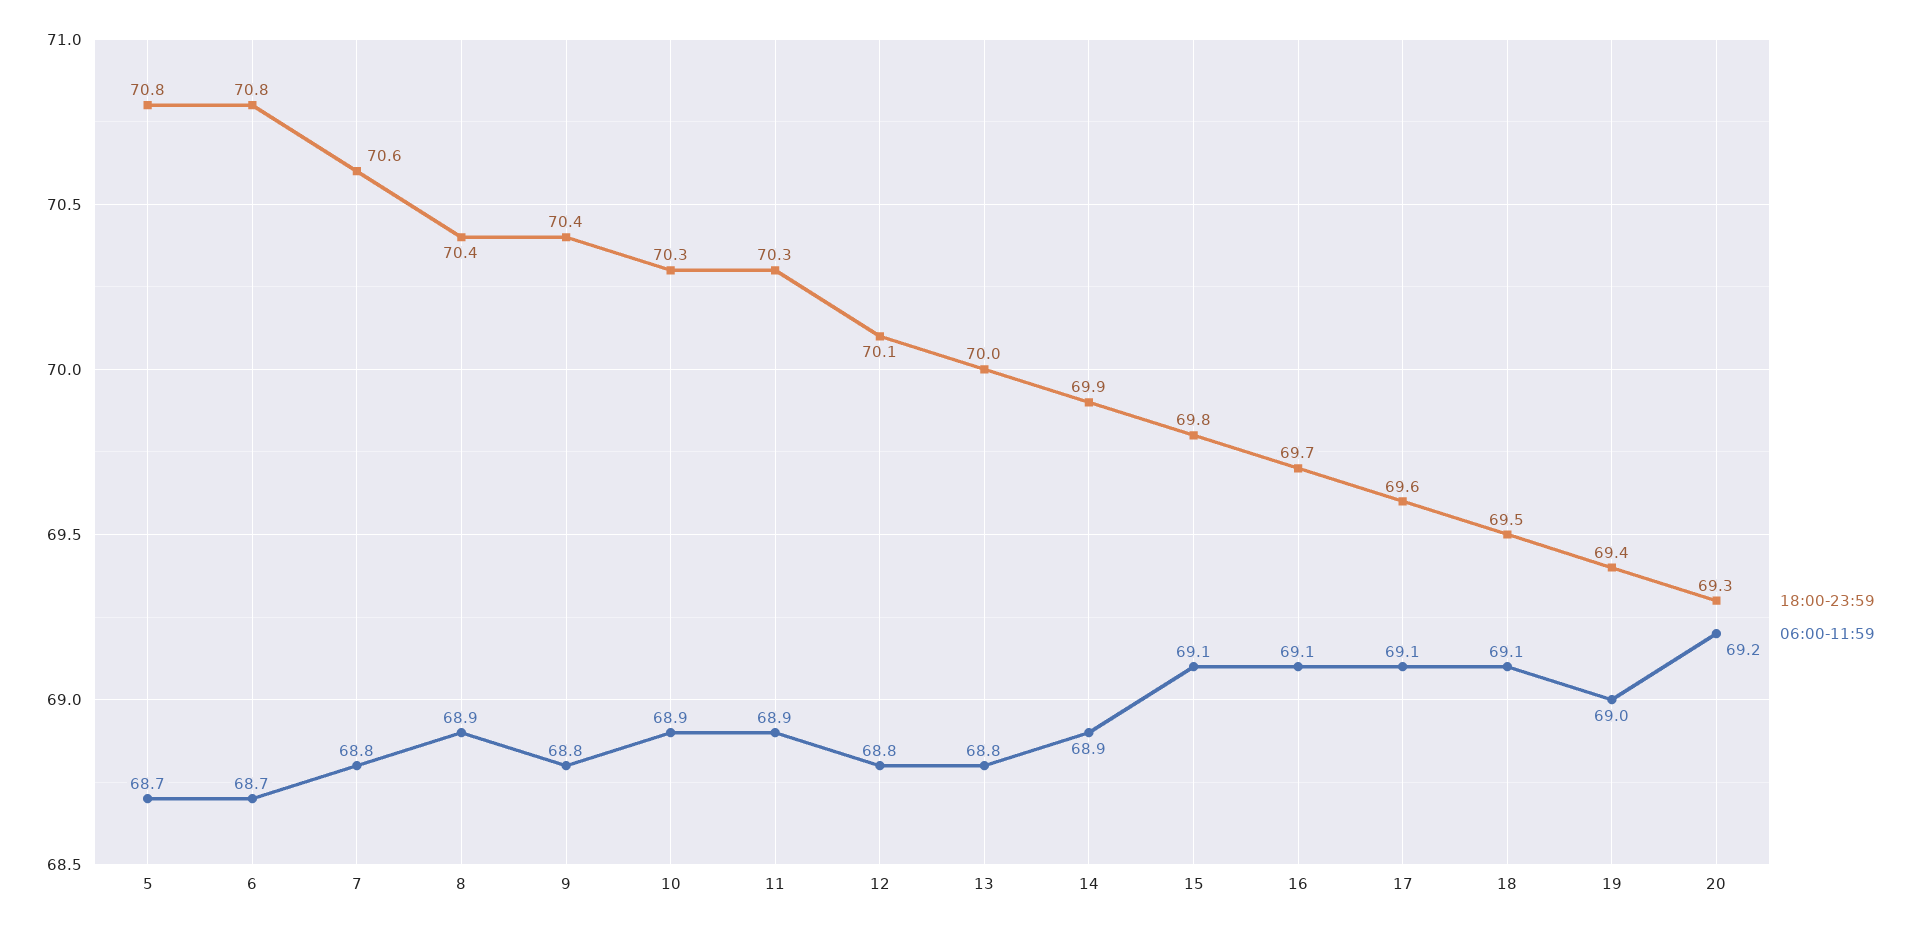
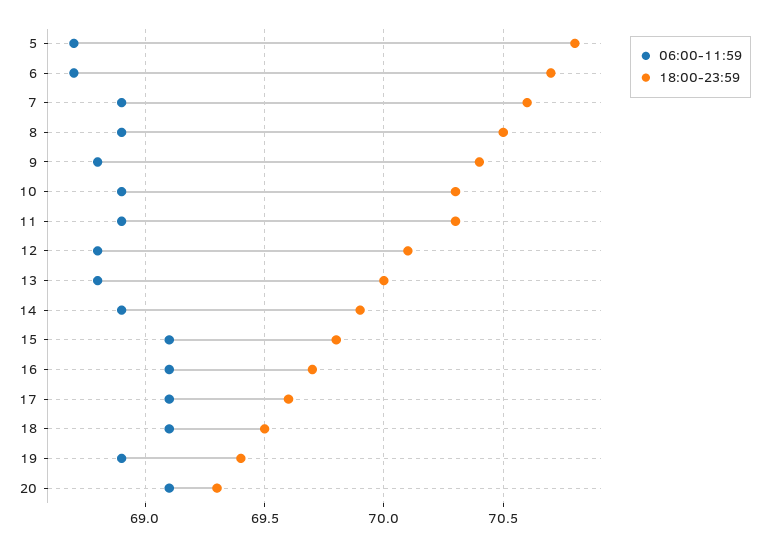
  {
    "18:00-23:59": {
      "5": 70.8,
-     "6": 70.8,
+     "6": 70.7,
      "7": 70.6,
-     "8": 70.4,
+     "8": 70.5,
      "9": 70.4,
      "10": 70.3,
      "11": 70.3,
      "12": 70.1,
      "13": 70,
      "14": 69.9,
      "15": 69.8,
      "16": 69.7,
      "17": 69.6,
      "18": 69.5,
      "19": 69.4,
      "20": 69.3
    },
    "06:00-11:59": {
      "5": 68.7,
      "6": 68.7,
-     "7": 68.8,
+     "7": 68.9,
      "8": 68.9,
      "9": 68.8,
      "10": 68.9,
      "11": 68.9,
      "12": 68.8,
      "13": 68.8,
      "14": 68.9,
      "15": 69.1,
      "16": 69.1,
      "17": 69.1,
      "18": 69.1,
-     "19": 69,
+     "19": 68.9,
-     "20": 69.2
+     "20": 69.1
    }
  }

